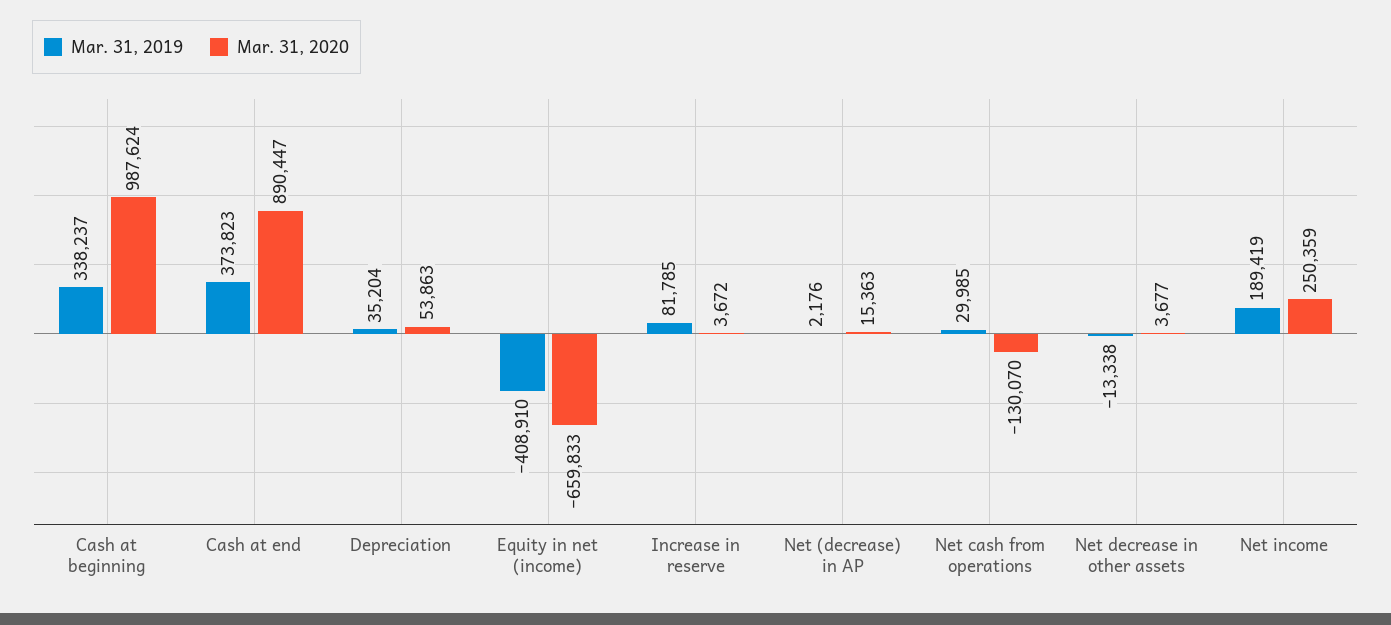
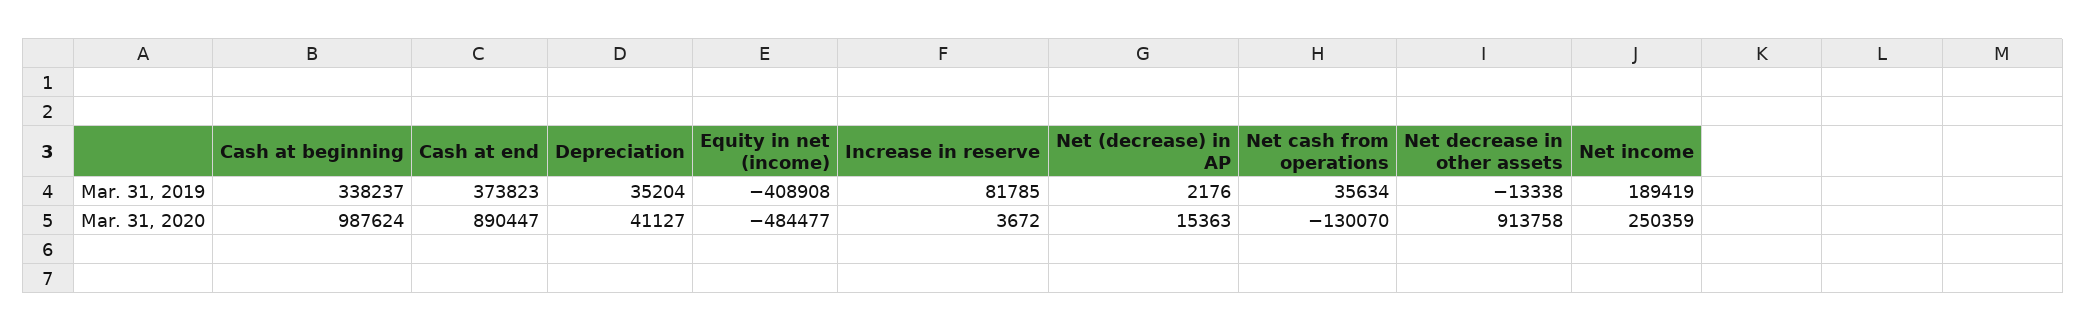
  {
    "Mar. 31, 2019": {
      "Cash at beginning": 338237,
      "Cash at end": 373823,
      "Depreciation": 35204,
-     "Equity in net (income)": -408910,
+     "Equity in net (income)": -408908,
      "Increase in reserve": 81785,
      "Net (decrease) in AP": 2176,
-     "Net cash from operations": 29985,
+     "Net cash from operations": 35634,
      "Net decrease in other assets": -13338,
      "Net income": 189419
    },
    "Mar. 31, 2020": {
      "Cash at beginning": 987624,
      "Cash at end": 890447,
-     "Depreciation": 53863,
+     "Depreciation": 41127,
-     "Equity in net (income)": -659833,
+     "Equity in net (income)": -484477,
      "Increase in reserve": 3672,
      "Net (decrease) in AP": 15363,
      "Net cash from operations": -130070,
-     "Net decrease in other assets": 3677,
+     "Net decrease in other assets": 913758,
      "Net income": 250359
    }
  }

